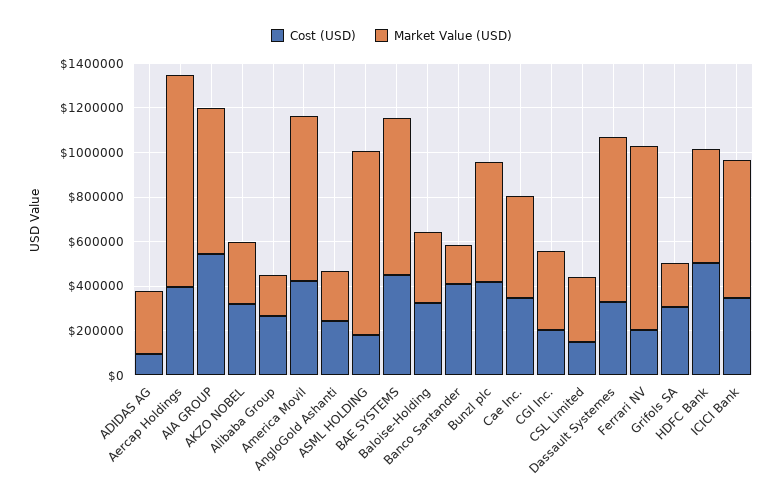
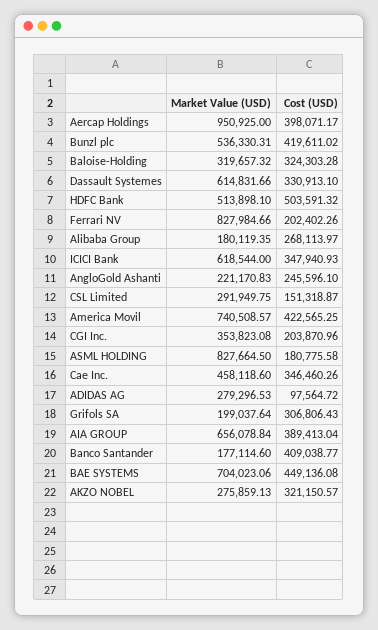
  {
    "Cost (USD)": {
      "ADIDAS AG": 97564.72,
      "Aercap Holdings": 398071.17,
-     "AIA GROUP": 550000,
+     "AIA GROUP": 389413.04,
      "AKZO NOBEL": 321150.57,
      "Alibaba Group": 268113.97,
      "America Movil": 422565.25,
      "AngloGold Ashanti": 245596.1,
      "ASML HOLDING": 180775.58,
      "BAE SYSTEMS": 449136.08,
      "Baloise-Holding": 324303.28,
      "Banco Santander": 409038.77,
      "Bunzl plc": 419611.02,
      "Cae Inc.": 346460.26,
      "CGI Inc.": 203870.96,
      "CSL Limited": 151318.87,
      "Dassault Systemes": 330913.1,
      "Ferrari NV": 202402.26,
      "Grifols SA": 306806.43,
      "HDFC Bank": 503591.32,
      "ICICI Bank": 347940.93
    },
    "Market Value (USD)": {
      "ADIDAS AG": 279296.53,
      "Aercap Holdings": 950925,
      "AIA GROUP": 656078.84,
      "AKZO NOBEL": 275859.13,
      "Alibaba Group": 180119.35,
      "America Movil": 740508.57,
      "AngloGold Ashanti": 221170.83,
      "ASML HOLDING": 827664.5,
      "BAE SYSTEMS": 704023.06,
      "Baloise-Holding": 319657.32,
      "Banco Santander": 177114.6,
      "Bunzl plc": 536330.31,
      "Cae Inc.": 458118.6,
      "CGI Inc.": 353823.08,
      "CSL Limited": 291949.75,
-     "Dassault Systemes": 750000,
+     "Dassault Systemes": 614831.66,
      "Ferrari NV": 827984.66,
      "Grifols SA": 199037.64,
      "HDFC Bank": 513898.1,
      "ICICI Bank": 618544
    }
  }

